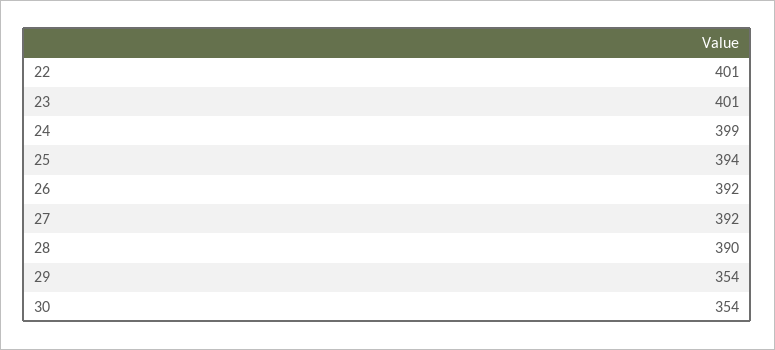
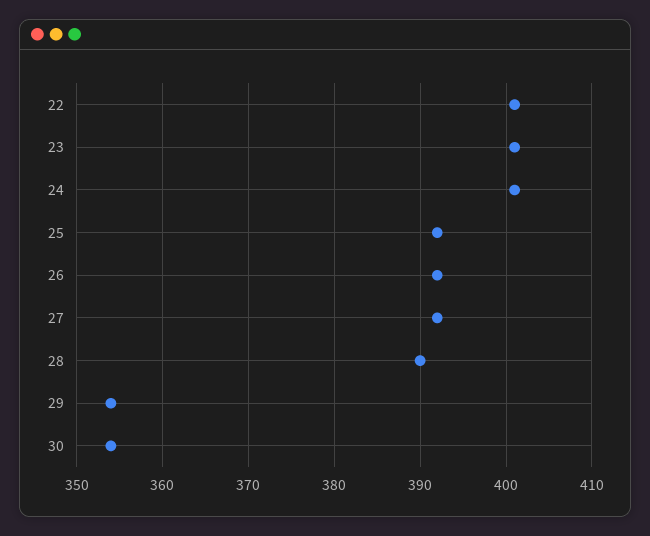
  {
    "22": 401,
    "23": 401,
-   "24": 399,
+   "24": 401,
-   "25": 394,
+   "25": 392,
    "26": 392,
    "27": 392,
    "28": 390,
    "29": 354,
    "30": 354
  }

